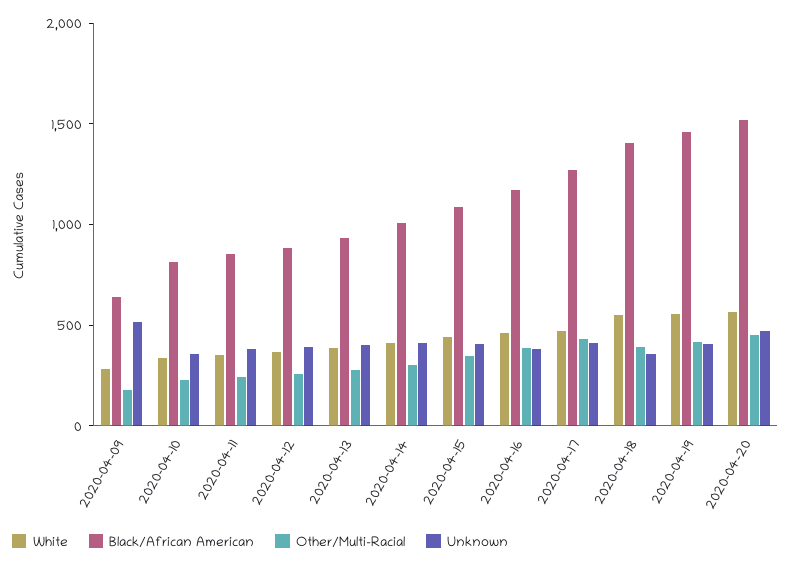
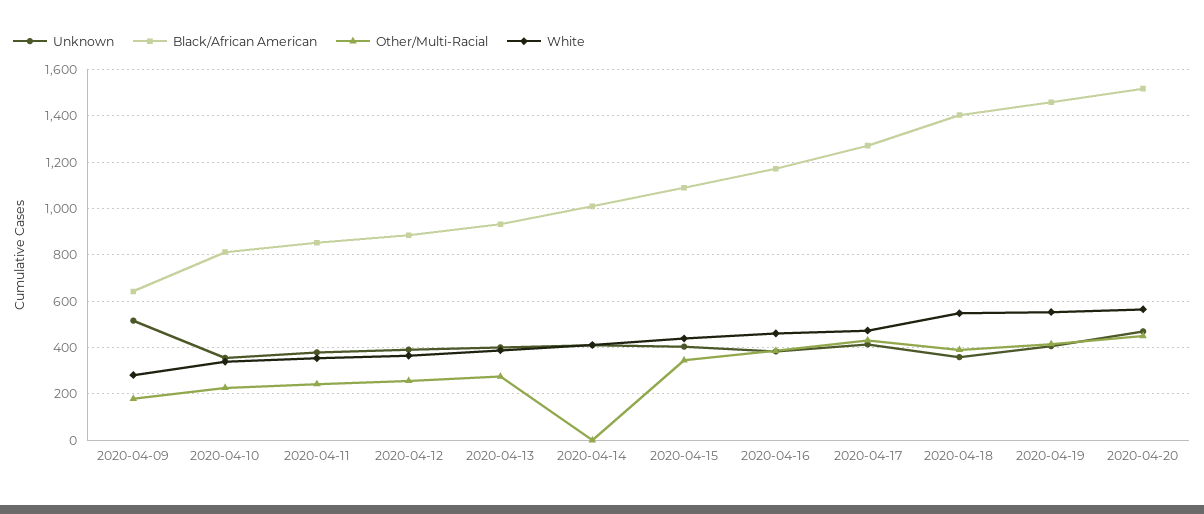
  {
    "White": {
      "2020-04-09": 300,
      "2020-04-10": 350,
      "2020-04-11": 350,
      "2020-04-12": 350,
      "2020-04-13": 400,
      "2020-04-14": 400,
      "2020-04-15": 450,
      "2020-04-16": 450,
      "2020-04-17": 450,
      "2020-04-18": 550,
      "2020-04-19": 550,
      "2020-04-20": 550
    },
    "Black/African American": {
      "2020-04-09": 650,
      "2020-04-10": 800,
      "2020-04-11": 850,
      "2020-04-12": 900,
      "2020-04-13": 950,
      "2020-04-14": 1000,
      "2020-04-15": 1100,
      "2020-04-16": 1150,
      "2020-04-17": 1250,
      "2020-04-18": 1400,
      "2020-04-19": 1450,
      "2020-04-20": 1500
    },
    "Other/Multi-Racial": {
      "2020-04-09": 200,
      "2020-04-10": 250,
      "2020-04-11": 250,
      "2020-04-12": 250,
      "2020-04-13": 300,
-     "2020-04-14": 300,
+     "2020-04-14": 0,
      "2020-04-15": 350,
      "2020-04-16": 400,
      "2020-04-17": 450,
      "2020-04-18": 400,
      "2020-04-19": 400,
      "2020-04-20": 450
    },
    "Unknown": {
      "2020-04-09": 500,
      "2020-04-10": 350,
      "2020-04-11": 400,
      "2020-04-12": 400,
      "2020-04-13": 400,
      "2020-04-14": 400,
      "2020-04-15": 400,
      "2020-04-16": 400,
      "2020-04-17": 400,
      "2020-04-18": 350,
      "2020-04-19": 400,
      "2020-04-20": 450
    }
  }

